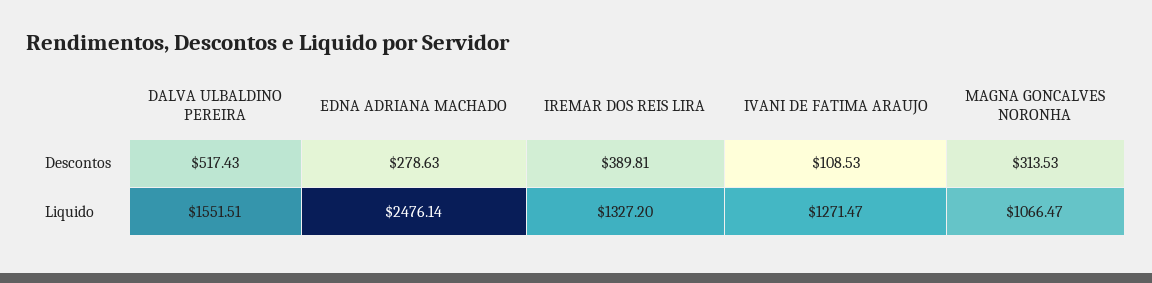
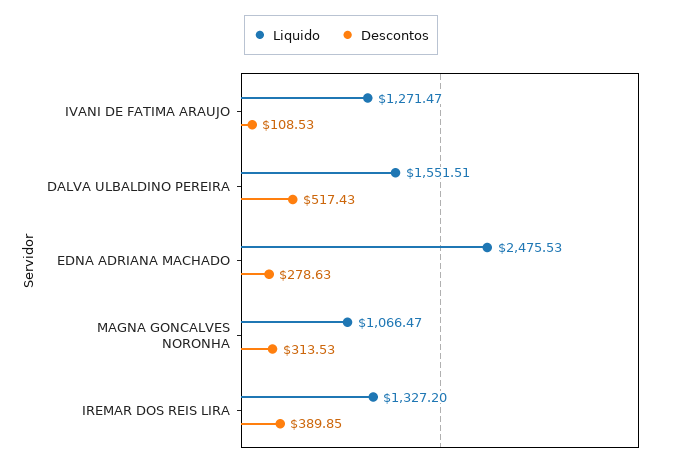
  {
    "Descontos": {
      "DALVA ULBALDINO PEREIRA": 517.43,
      "EDNA ADRIANA MACHADO": 278.63,
-     "IREMAR DOS REIS LIRA": 389.81,
+     "IREMAR DOS REIS LIRA": 389.85,
      "IVANI DE FATIMA ARAUJO": 108.53,
      "MAGNA GONCALVES NORONHA": 313.53
    },
    "Liquido": {
      "DALVA ULBALDINO PEREIRA": 1551.51,
-     "EDNA ADRIANA MACHADO": 2476.14,
+     "EDNA ADRIANA MACHADO": 2475.53,
      "IREMAR DOS REIS LIRA": 1327.2,
      "IVANI DE FATIMA ARAUJO": 1271.47,
      "MAGNA GONCALVES NORONHA": 1066.47
    }
  }

